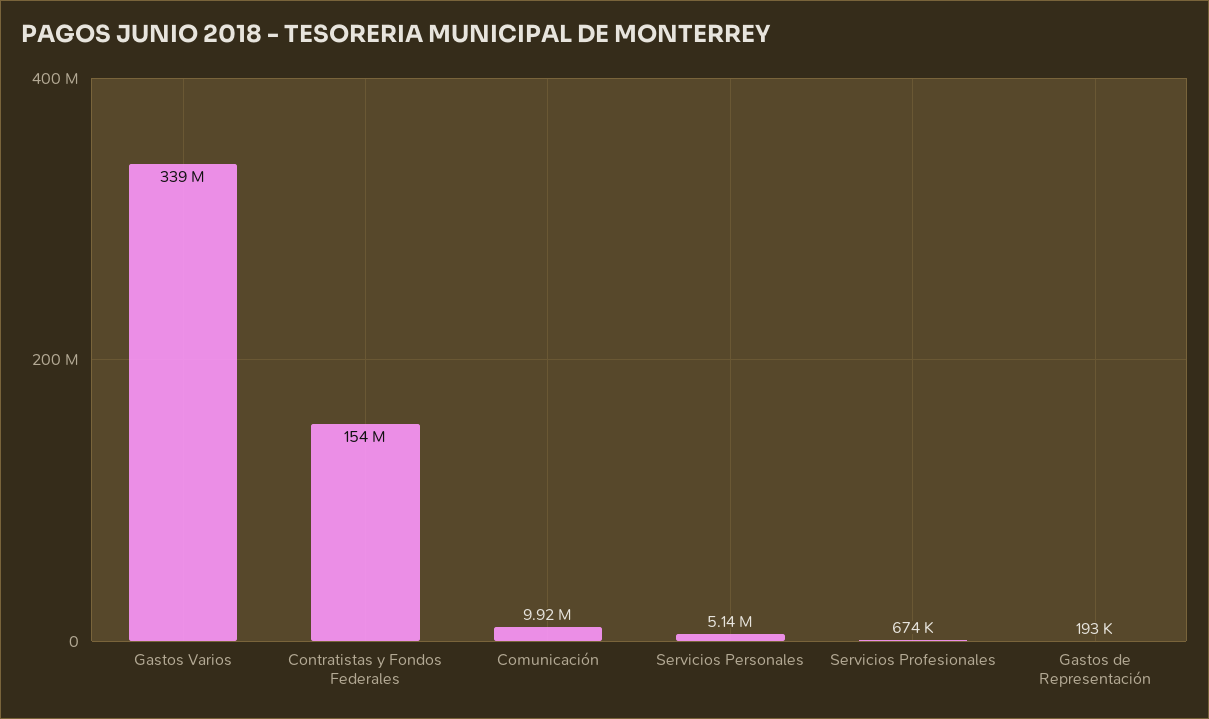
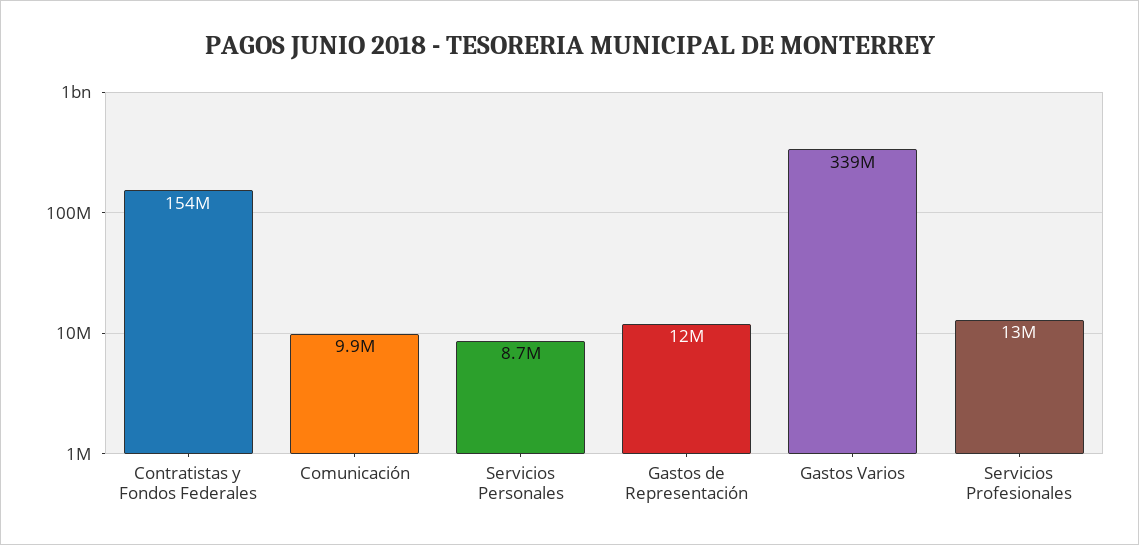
  {
    "Gastos Varios": 339000000,
    "Contratistas y Fondos Federales": 154000000,
    "Comunicación": 9920000,
-   "Servicios Personales": 5140000,
+   "Servicios Personales": 8700000,
-   "Servicios Profesionales": 674000,
+   "Servicios Profesionales": 13000000,
-   "Gastos de Representación": 193000
+   "Gastos de Representación": 12000000
  }

